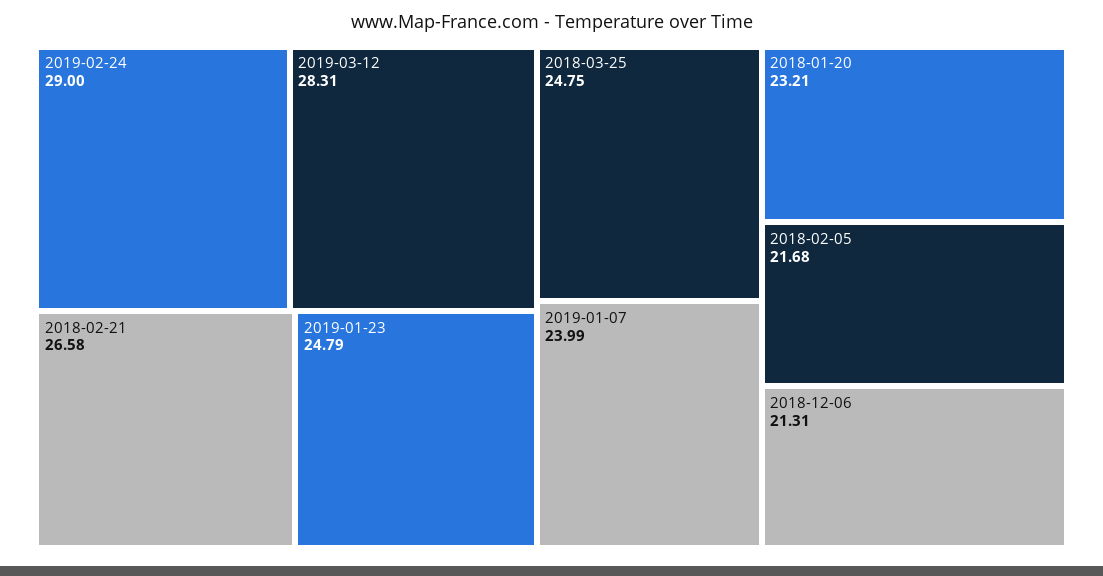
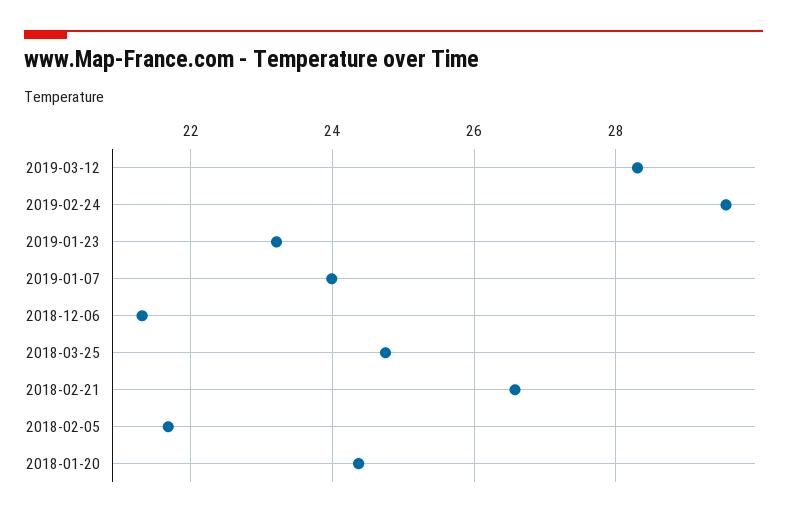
  {
-   "2019-02-24": 29,
+   "2019-02-24": 29.6,
    "2019-03-12": 28.31,
    "2018-02-21": 26.58,
-   "2019-01-23": 24.79,
+   "2019-01-23": 23.2,
    "2018-03-25": 24.75,
    "2019-01-07": 23.99,
-   "2018-01-20": 23.21,
+   "2018-01-20": 24.4,
    "2018-02-05": 21.68,
    "2018-12-06": 21.31
  }

